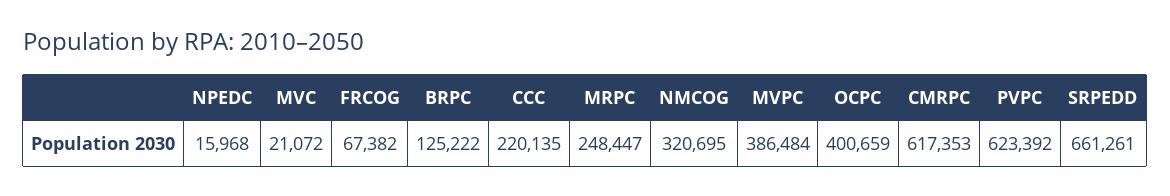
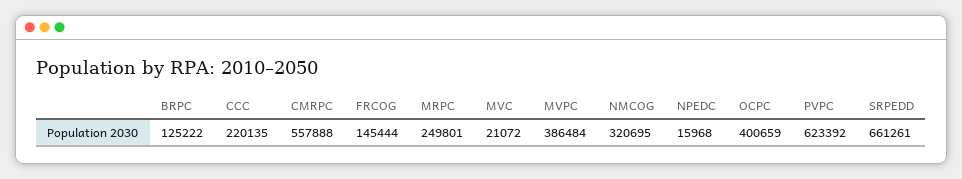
  {
    "NPEDC": 15968,
    "MVC": 21072,
-   "FRCOG": 67382,
+   "FRCOG": 145444,
    "BRPC": 125222,
    "CCC": 220135,
-   "MRPC": 248447,
+   "MRPC": 249801,
    "NMCOG": 320695,
    "MVPC": 386484,
    "OCPC": 400659,
-   "CMRPC": 617353,
+   "CMRPC": 557888,
    "PVPC": 623392,
    "SRPEDD": 661261
  }

